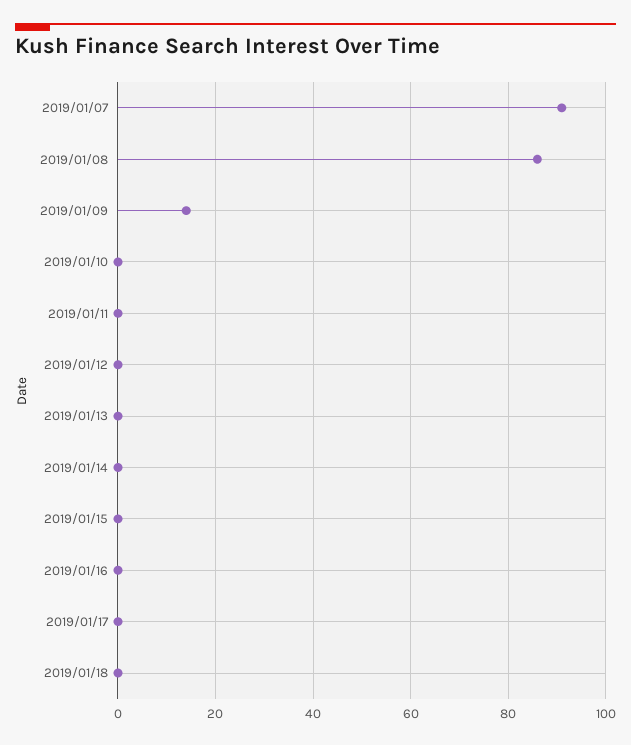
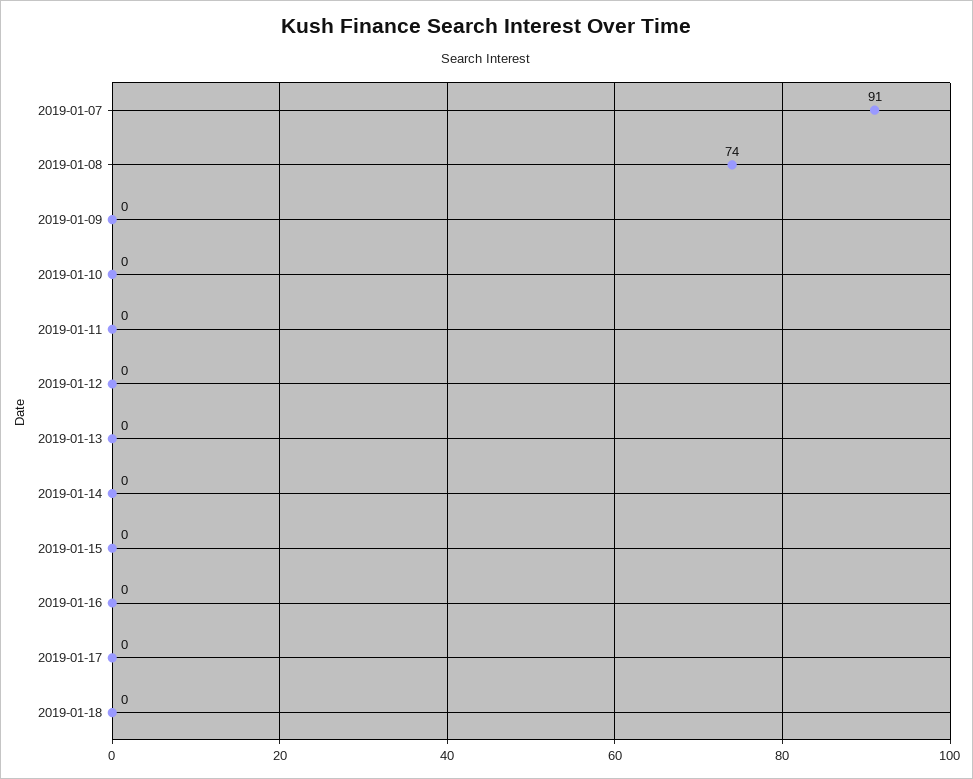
  {
    "2019/01/07": 91,
-   "2019/01/08": 85,
+   "2019/01/08": 74,
-   "2019/01/09": 15,
+   "2019/01/09": 0,
    "2019/01/10": 0,
    "2019/01/11": 0,
    "2019/01/12": 0,
    "2019/01/13": 0,
    "2019/01/14": 0,
    "2019/01/15": 0,
    "2019/01/16": 0,
    "2019/01/17": 0,
    "2019/01/18": 0
  }

